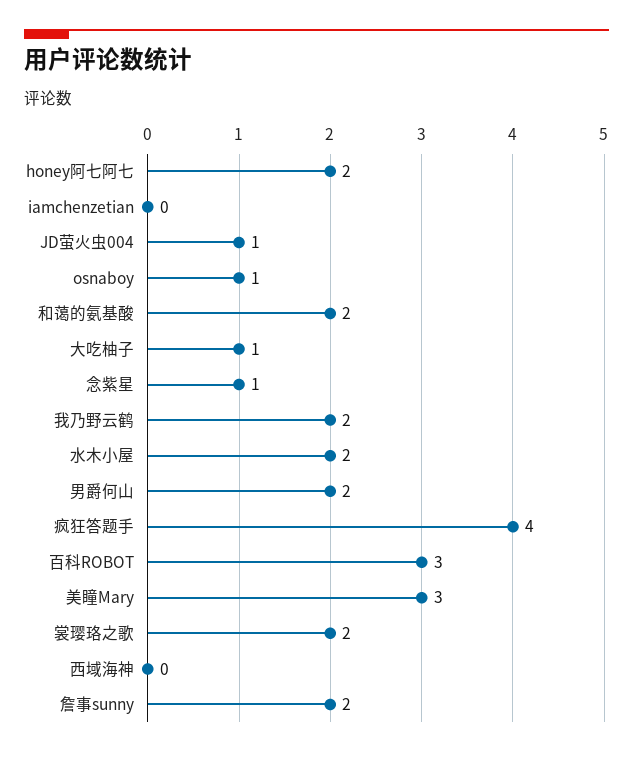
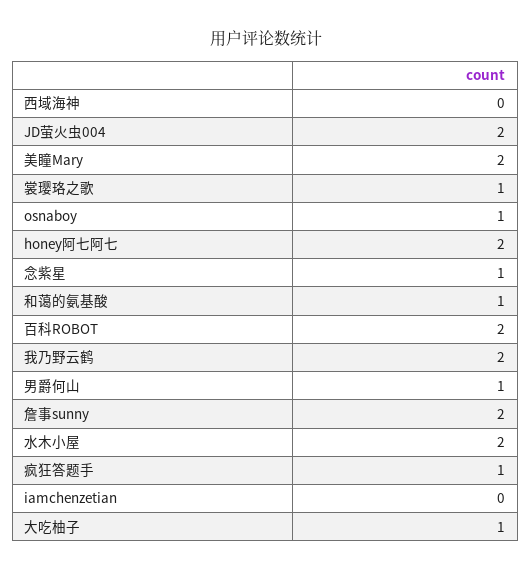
  {
    "honey阿七阿七": 2,
    "iamchenzetian": 0,
-   "JD萤火虫004": 1,
+   "JD萤火虫004": 2,
    "osnaboy": 1,
-   "和蔼的氨基酸": 2,
+   "和蔼的氨基酸": 1,
    "大吃柚子": 1,
    "念紫星": 1,
    "我乃野云鹤": 2,
    "水木小屋": 2,
-   "男爵何山": 2,
+   "男爵何山": 1,
-   "疯狂答题手": 4,
+   "疯狂答题手": 1,
-   "百科ROBOT": 3,
+   "百科ROBOT": 2,
-   "美瞳Mary": 3,
+   "美瞳Mary": 2,
-   "裳璎珞之歌": 2,
+   "裳璎珞之歌": 1,
    "西域海神": 0,
    "詹事sunny": 2
  }

